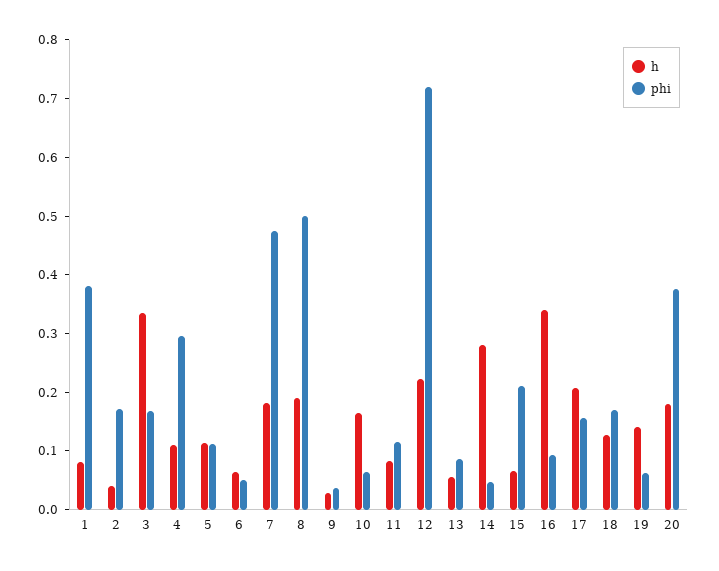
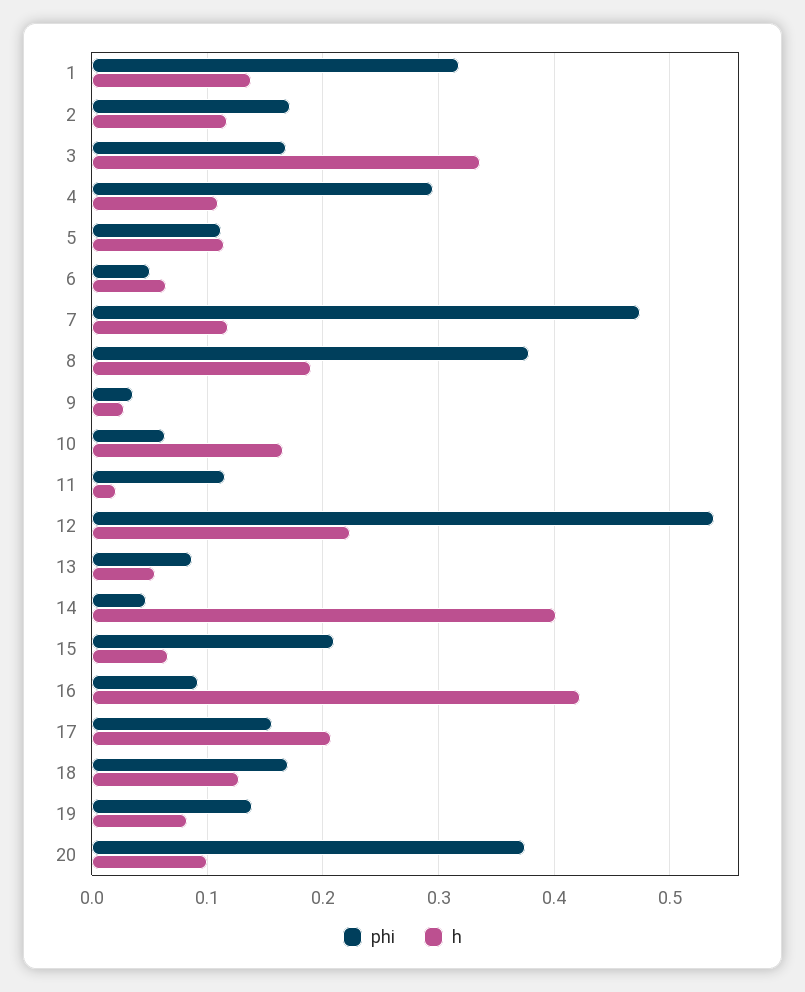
  {
    "h": {
-     "1": 0.08,
+     "1": 0.14,
-     "2": 0.04,
+     "2": 0.12,
      "3": 0.34,
      "4": 0.11,
      "5": 0.11,
      "6": 0.06,
-     "7": 0.18,
+     "7": 0.12,
      "8": 0.19,
      "9": 0.03,
      "10": 0.17,
-     "11": 0.08,
+     "11": 0.02,
      "12": 0.22,
      "13": 0.06,
-     "14": 0.28,
+     "14": 0.4,
      "15": 0.07,
-     "16": 0.34,
+     "16": 0.42,
      "17": 0.21,
      "18": 0.13,
-     "19": 0.14,
+     "19": 0.08,
-     "20": 0.18
+     "20": 0.1
    },
    "phi": {
-     "1": 0.38,
+     "1": 0.32,
      "2": 0.17,
      "3": 0.17,
      "4": 0.3,
      "5": 0.11,
      "6": 0.05,
      "7": 0.47,
-     "8": 0.5,
+     "8": 0.38,
      "9": 0.04,
      "10": 0.06,
      "11": 0.12,
-     "12": 0.72,
+     "12": 0.54,
      "13": 0.09,
      "14": 0.05,
      "15": 0.21,
      "16": 0.09,
      "17": 0.16,
      "18": 0.17,
-     "19": 0.06,
+     "19": 0.14,
      "20": 0.38
    }
  }

